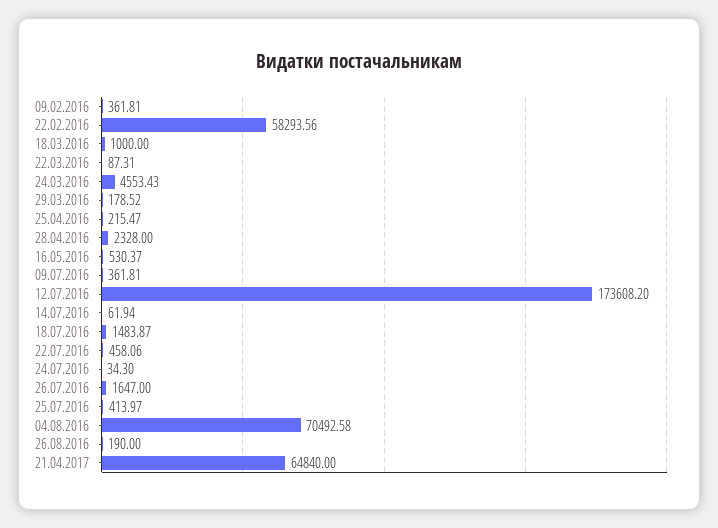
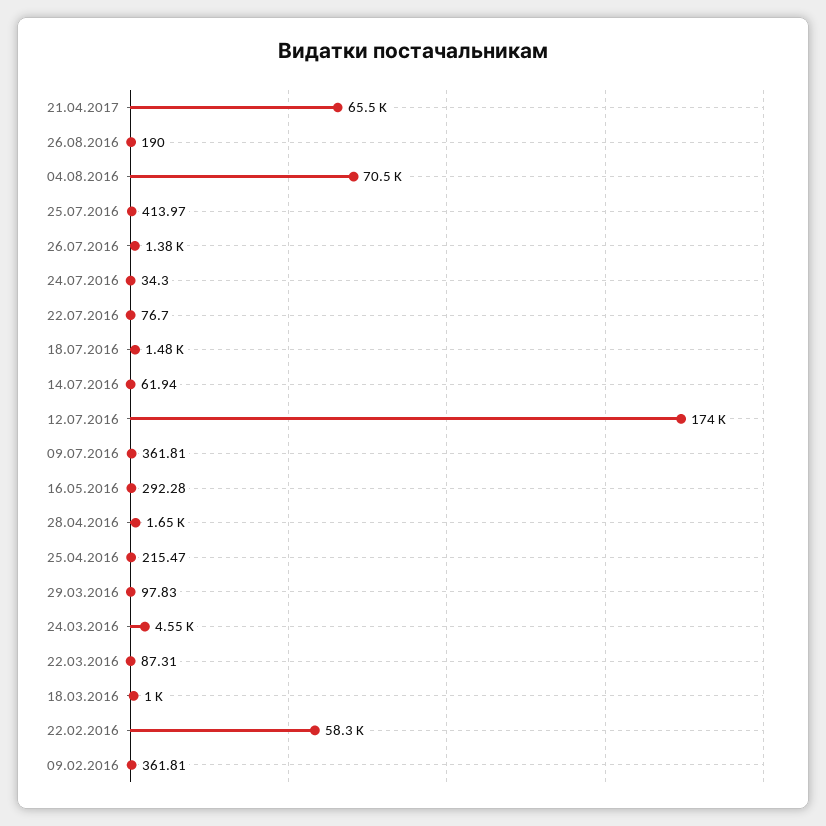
  {
    "09.02.2016": 361.81,
    "22.02.2016": 58293.56,
    "18.03.2016": 1000,
    "22.03.2016": 87.31,
    "24.03.2016": 4553.43,
-   "29.03.2016": 178.52,
+   "29.03.2016": 97.83,
    "25.04.2016": 215.47,
-   "28.04.2016": 2328,
+   "28.04.2016": 1650,
-   "16.05.2016": 530.37,
+   "16.05.2016": 292.28,
    "09.07.2016": 361.81,
    "12.07.2016": 173608.2,
    "14.07.2016": 61.94,
    "18.07.2016": 1483.87,
-   "22.07.2016": 458.06,
+   "22.07.2016": 76.7,
    "24.07.2016": 34.3,
-   "26.07.2016": 1647,
+   "26.07.2016": 1380,
    "25.07.2016": 413.97,
    "04.08.2016": 70492.58,
    "26.08.2016": 190,
-   "21.04.2017": 64840
+   "21.04.2017": 65500
  }

